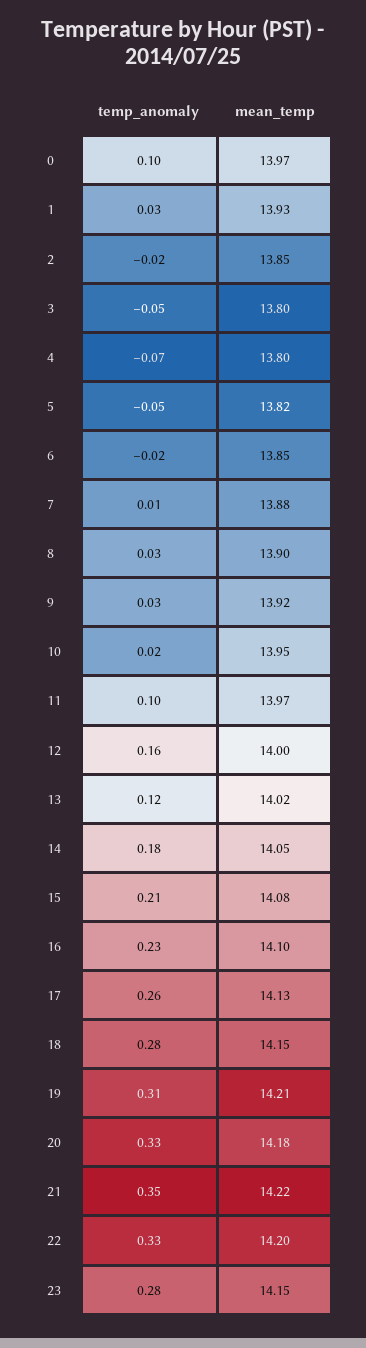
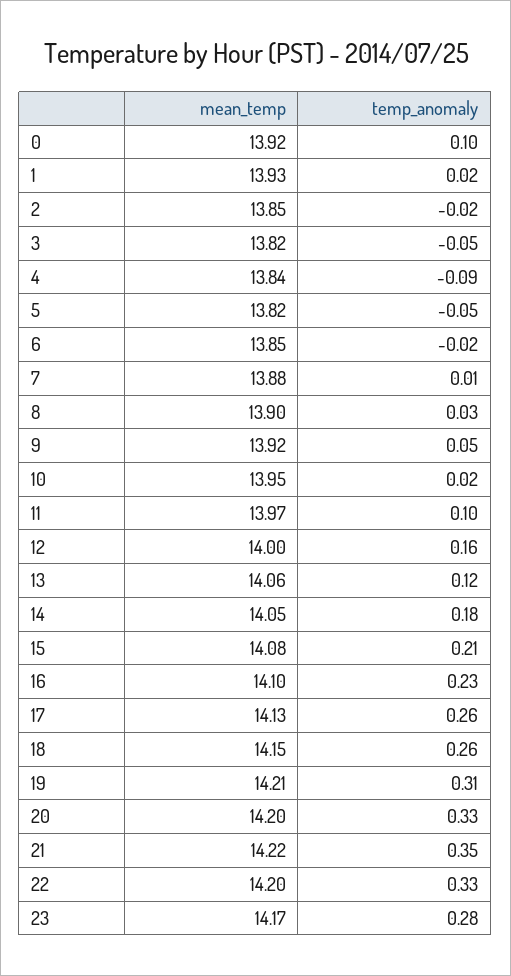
  {
    "temp_anomaly": {
      "0": 0.1,
-     "1": 0.03,
+     "1": 0.02,
      "2": -0.02,
      "3": -0.05,
-     "4": -0.07,
+     "4": -0.09,
      "5": -0.05,
      "6": -0.02,
      "7": 0.01,
      "8": 0.03,
-     "9": 0.03,
+     "9": 0.05,
      "10": 0.02,
      "11": 0.1,
      "12": 0.16,
      "13": 0.12,
      "14": 0.18,
      "15": 0.21,
      "16": 0.23,
      "17": 0.26,
-     "18": 0.28,
+     "18": 0.26,
      "19": 0.31,
      "20": 0.33,
      "21": 0.35,
      "22": 0.33,
      "23": 0.28
    },
    "mean_temp": {
-     "0": 13.97,
+     "0": 13.92,
      "1": 13.93,
      "2": 13.85,
-     "3": 13.8,
+     "3": 13.82,
-     "4": 13.8,
+     "4": 13.84,
      "5": 13.82,
      "6": 13.85,
      "7": 13.88,
      "8": 13.9,
      "9": 13.92,
      "10": 13.95,
      "11": 13.97,
      "12": 14,
-     "13": 14.02,
+     "13": 14.06,
      "14": 14.05,
      "15": 14.08,
      "16": 14.1,
      "17": 14.13,
      "18": 14.15,
      "19": 14.21,
-     "20": 14.18,
+     "20": 14.2,
      "21": 14.22,
      "22": 14.2,
-     "23": 14.15
+     "23": 14.17
    }
  }

